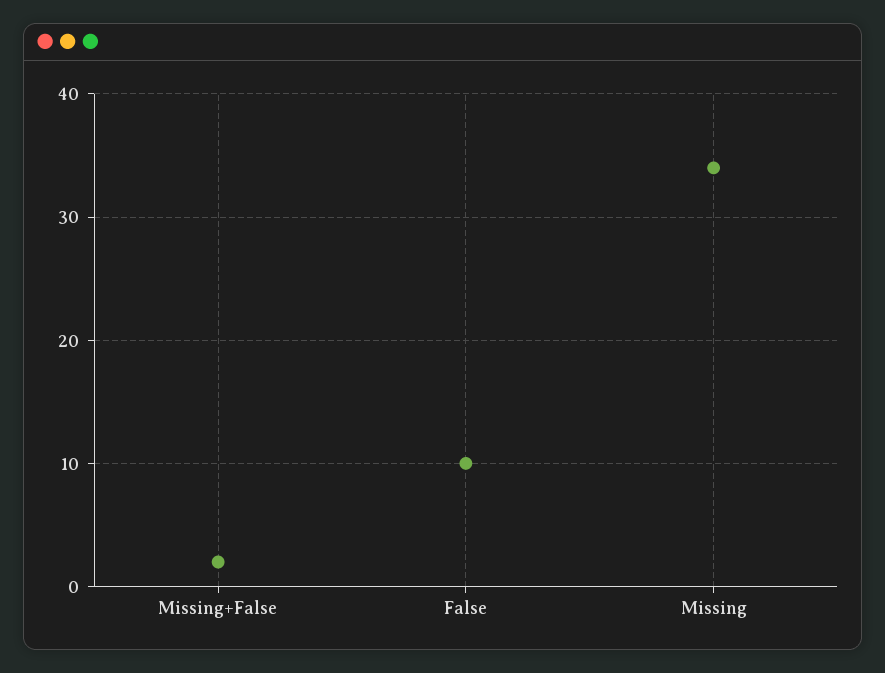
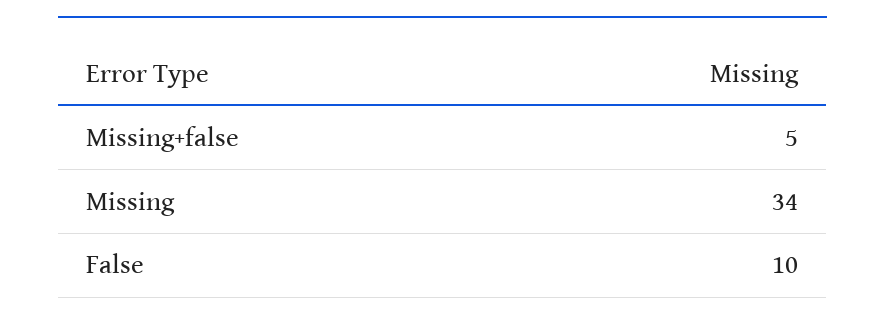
  {
-   "Missing+False": 2,
+   "Missing+False": 5,
    "False": 10,
    "Missing": 34
  }

